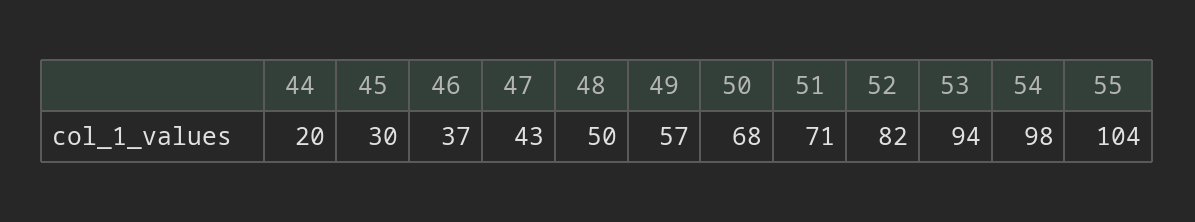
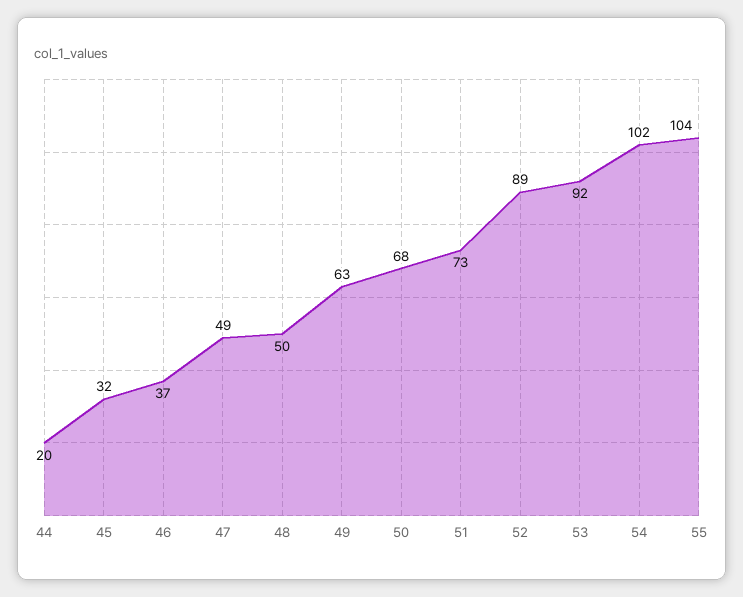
  {
    "44": 20,
-   "45": 30,
+   "45": 32,
    "46": 37,
-   "47": 43,
+   "47": 49,
    "48": 50,
-   "49": 57,
+   "49": 63,
    "50": 68,
-   "51": 71,
+   "51": 73,
-   "52": 82,
+   "52": 89,
-   "53": 94,
+   "53": 92,
-   "54": 98,
+   "54": 102,
    "55": 104
  }

